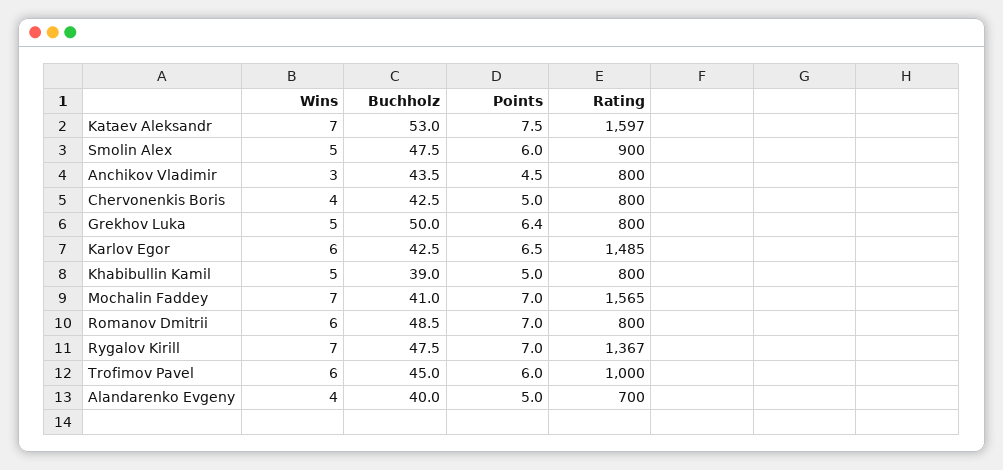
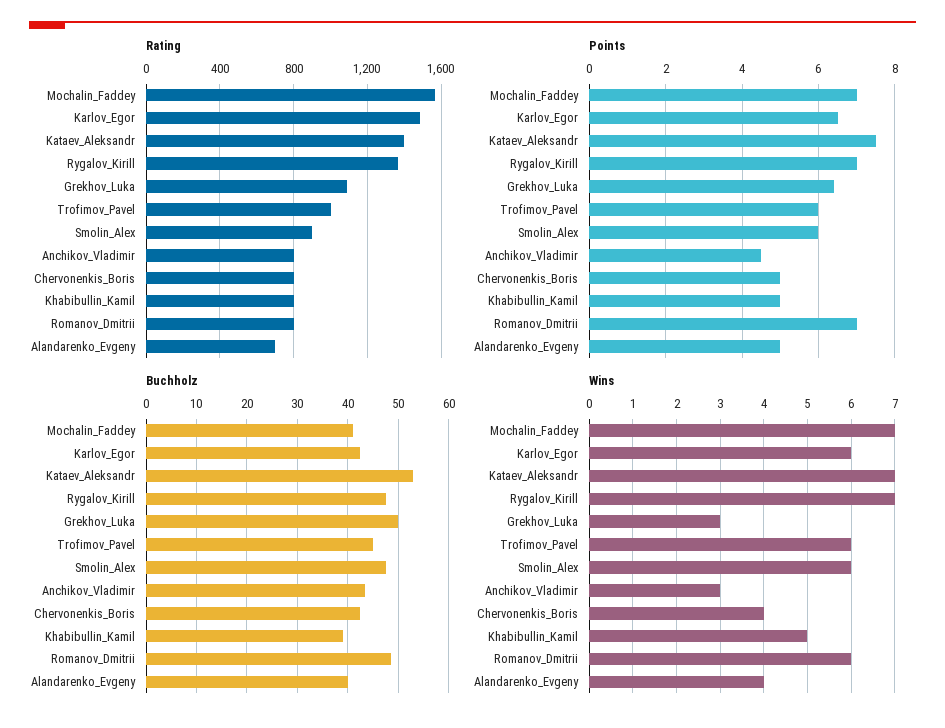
  {
    "Wins": {
      "Kataev Aleksandr": 7,
-     "Smolin Alex": 5,
+     "Smolin Alex": 6,
      "Anchikov Vladimir": 3,
      "Chervonenkis Boris": 4,
-     "Grekhov Luka": 5,
+     "Grekhov Luka": 3,
      "Karlov Egor": 6,
      "Khabibullin Kamil": 5,
      "Mochalin Faddey": 7,
      "Romanov Dmitrii": 6,
      "Rygalov Kirill": 7,
      "Trofimov Pavel": 6,
      "Alandarenko Evgeny": 4
    },
    "Buchholz": {
      "Kataev Aleksandr": 53,
      "Smolin Alex": 47.5,
      "Anchikov Vladimir": 43.5,
      "Chervonenkis Boris": 42.5,
      "Grekhov Luka": 50,
      "Karlov Egor": 42.5,
      "Khabibullin Kamil": 39,
      "Mochalin Faddey": 41,
      "Romanov Dmitrii": 48.5,
      "Rygalov Kirill": 47.5,
      "Trofimov Pavel": 45,
      "Alandarenko Evgeny": 40
    },
    "Points": {
      "Kataev Aleksandr": 7.5,
      "Smolin Alex": 6,
      "Anchikov Vladimir": 4.5,
      "Chervonenkis Boris": 5,
      "Grekhov Luka": 6.4,
      "Karlov Egor": 6.5,
      "Khabibullin Kamil": 5,
      "Mochalin Faddey": 7,
      "Romanov Dmitrii": 7,
      "Rygalov Kirill": 7,
      "Trofimov Pavel": 6,
      "Alandarenko Evgeny": 5
    },
    "Rating": {
-     "Kataev Aleksandr": 1597,
+     "Kataev Aleksandr": 1400,
      "Smolin Alex": 900,
      "Anchikov Vladimir": 800,
      "Chervonenkis Boris": 800,
-     "Grekhov Luka": 800,
+     "Grekhov Luka": 1100,
      "Karlov Egor": 1485,
      "Khabibullin Kamil": 800,
      "Mochalin Faddey": 1565,
      "Romanov Dmitrii": 800,
      "Rygalov Kirill": 1367,
      "Trofimov Pavel": 1000,
      "Alandarenko Evgeny": 700
    }
  }

